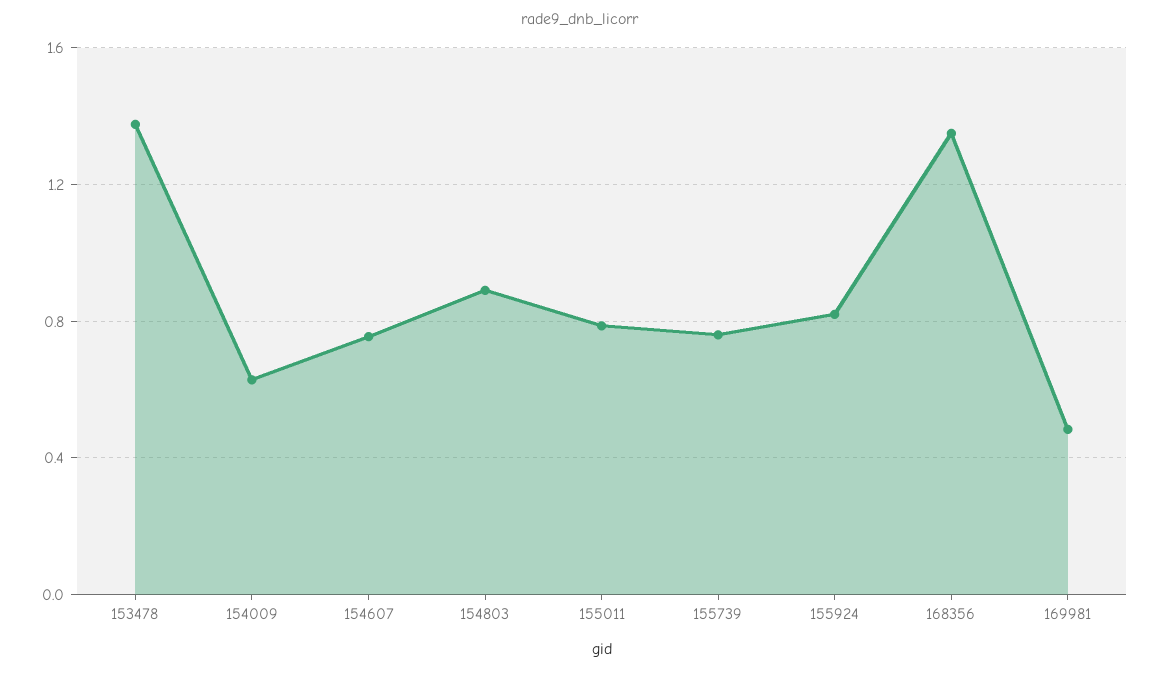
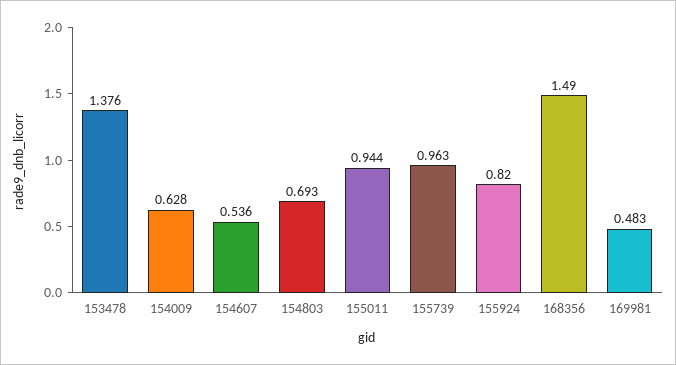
  {
    "153478": 1.376,
    "154009": 0.628,
-   "154607": 0.75,
+   "154607": 0.536,
-   "154803": 0.9,
+   "154803": 0.693,
-   "155011": 0.8,
+   "155011": 0.944,
-   "155739": 0.75,
+   "155739": 0.963,
    "155924": 0.82,
-   "168356": 1.35,
+   "168356": 1.49,
    "169981": 0.483
  }

